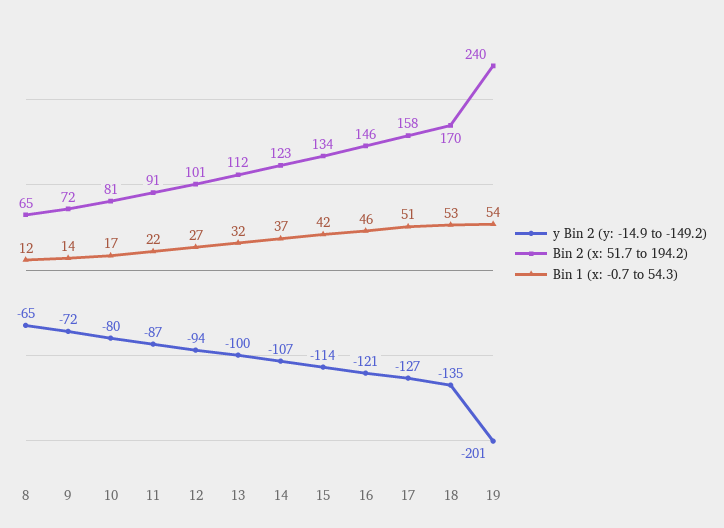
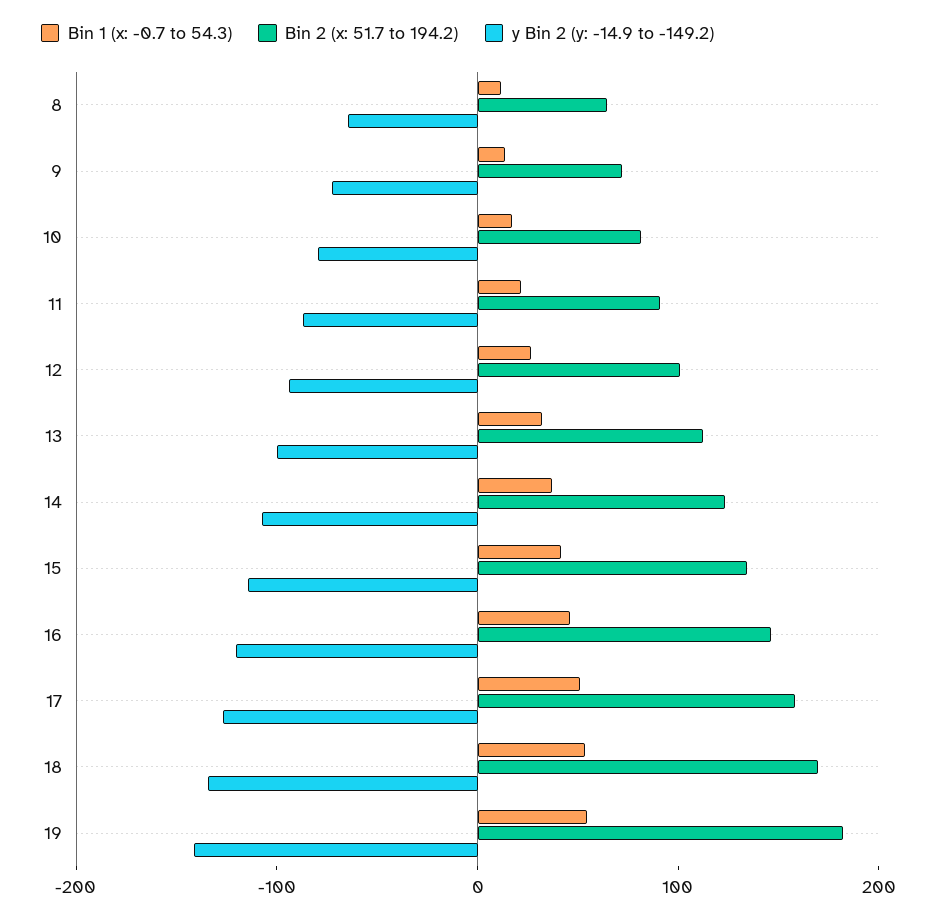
  {
    "y Bin 2 (y: -14.9 to -149.2)": {
      "8": -65,
      "9": -72,
      "10": -80,
      "11": -87,
      "12": -94,
      "13": -100,
      "14": -107,
      "15": -114,
      "16": -121,
      "17": -127,
      "18": -135,
-     "19": -201
+     "19": -140
    },
    "Bin 2 (x: 51.7 to 194.2)": {
      "8": 65,
      "9": 72,
      "10": 81,
      "11": 91,
      "12": 101,
      "13": 112,
      "14": 123,
      "15": 134,
      "16": 146,
      "17": 158,
      "18": 170,
-     "19": 240
+     "19": 180
    },
    "Bin 1 (x: -0.7 to 54.3)": {
      "8": 12,
      "9": 14,
      "10": 17,
      "11": 22,
      "12": 27,
      "13": 32,
      "14": 37,
      "15": 42,
      "16": 46,
      "17": 51,
      "18": 53,
      "19": 54
    }
  }

